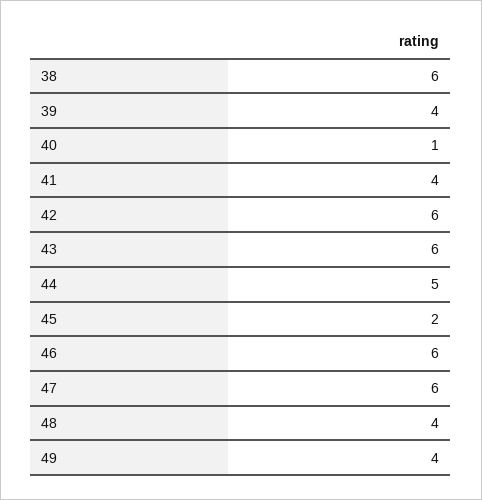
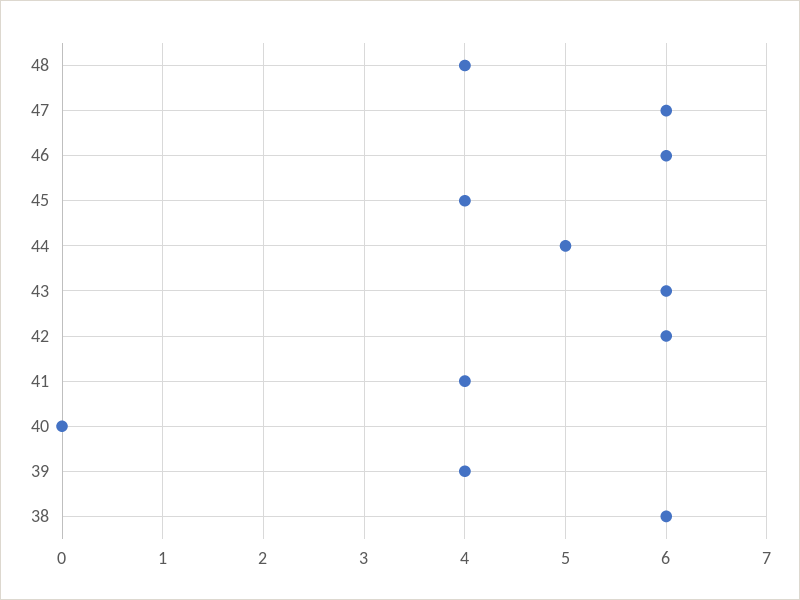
  {
    "38": 6,
    "39": 4,
-   "40": 1,
+   "40": 0,
    "41": 4,
    "42": 6,
    "43": 6,
    "44": 5,
-   "45": 2,
+   "45": 4,
    "46": 6,
    "47": 6,
-   "48": 4,
+   "48": 4
-   "49": 4
  }

